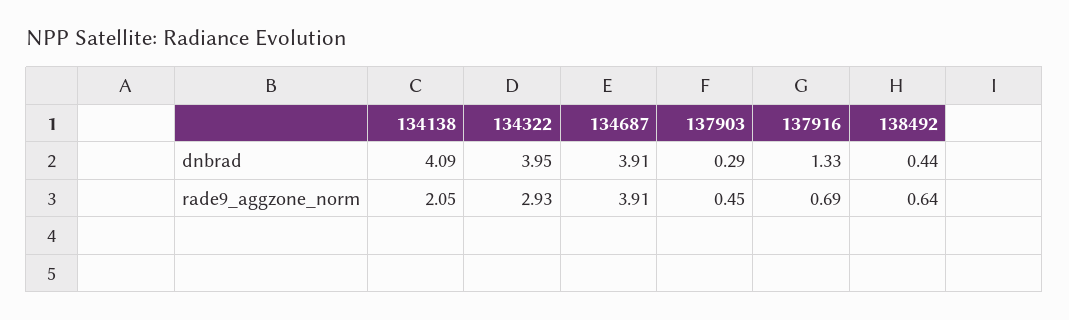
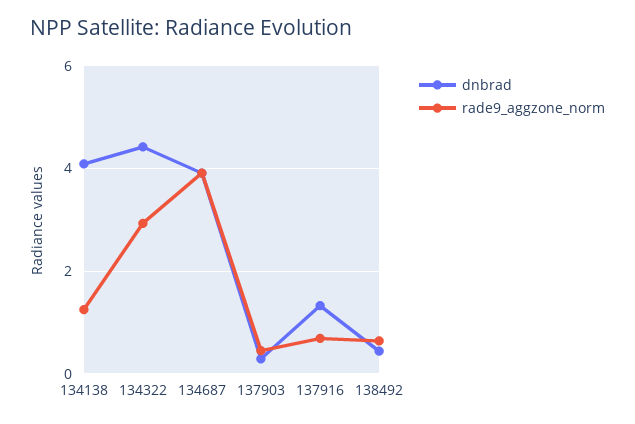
  {
    "dnbrad": {
      "134138": 4.09,
-     "134322": 3.95,
+     "134322": 4.4,
      "134687": 3.91,
      "137903": 0.29,
      "137916": 1.33,
      "138492": 0.44
    },
    "rade9_aggzone_norm": {
-     "134138": 2.05,
+     "134138": 1.2,
      "134322": 2.93,
      "134687": 3.91,
      "137903": 0.45,
      "137916": 0.69,
      "138492": 0.64
    }
  }

